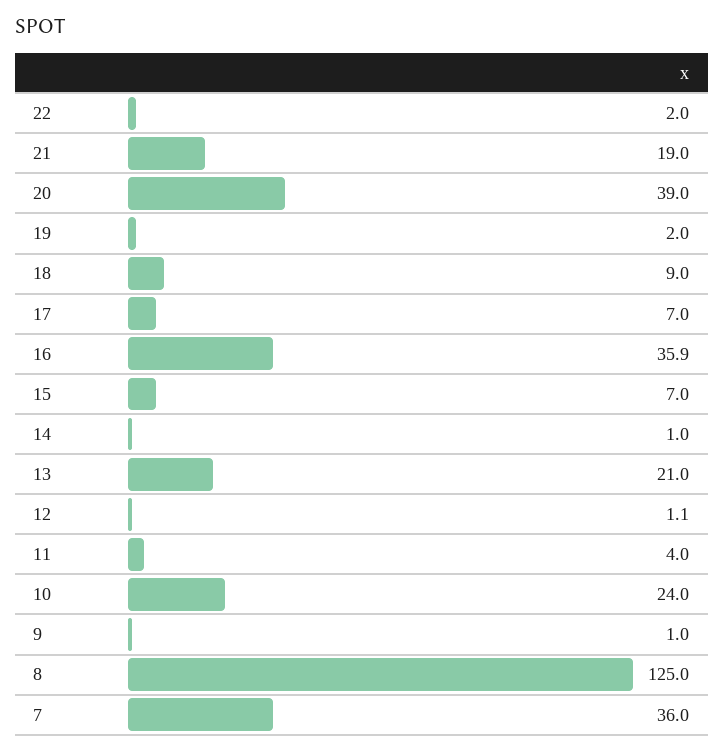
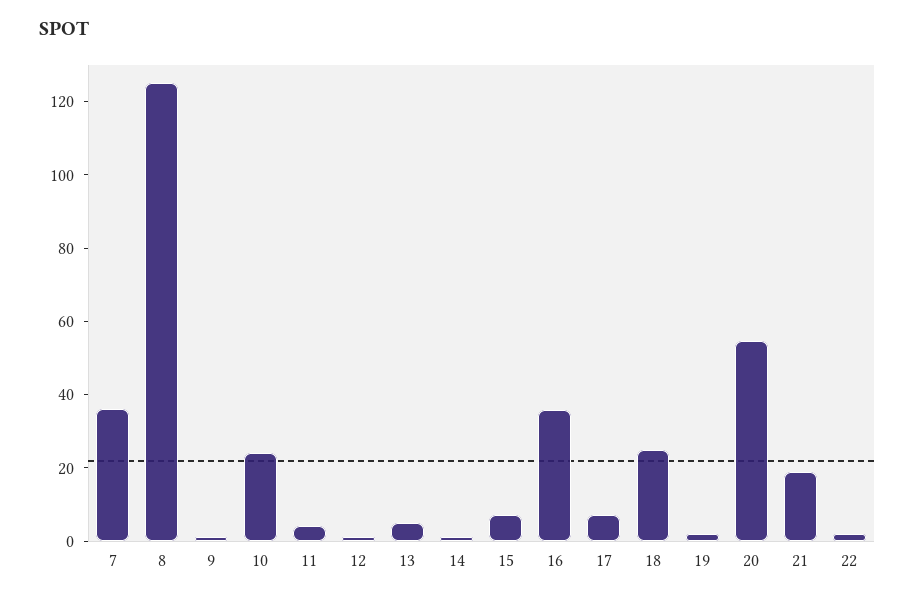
  {
    "22": 2,
    "21": 19,
-   "20": 39,
+   "20": 55,
    "19": 2,
-   "18": 9,
+   "18": 25,
    "17": 7,
    "16": 35.9,
    "15": 7,
    "14": 1,
-   "13": 21,
+   "13": 5,
    "12": 1.1,
    "11": 4,
    "10": 24,
    "9": 1,
    "8": 125,
    "7": 36
  }

